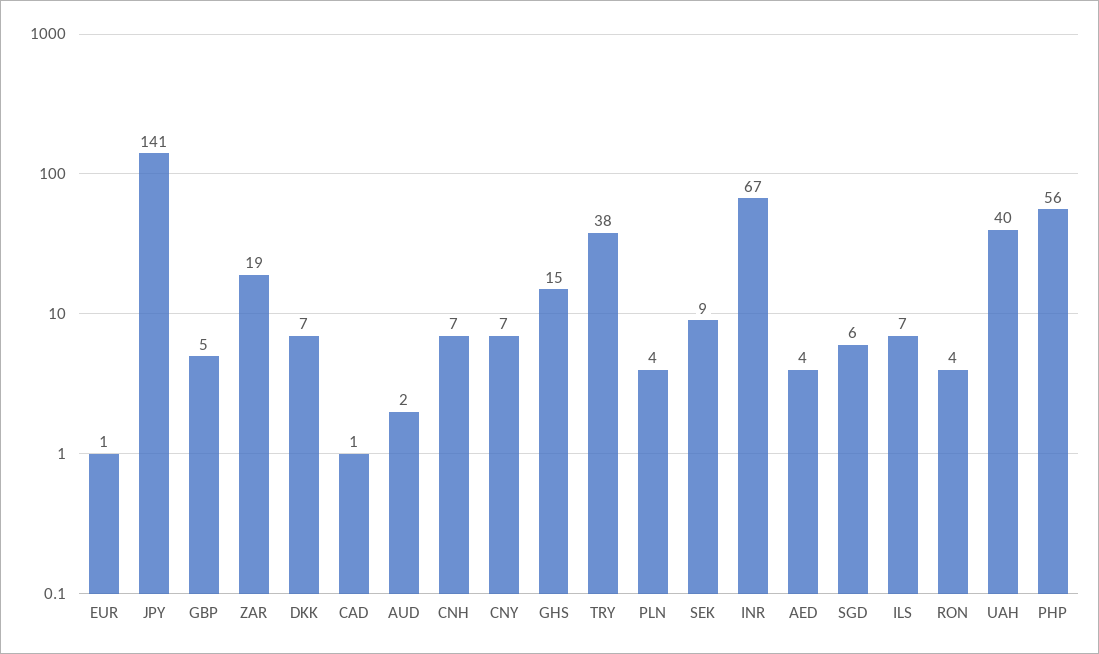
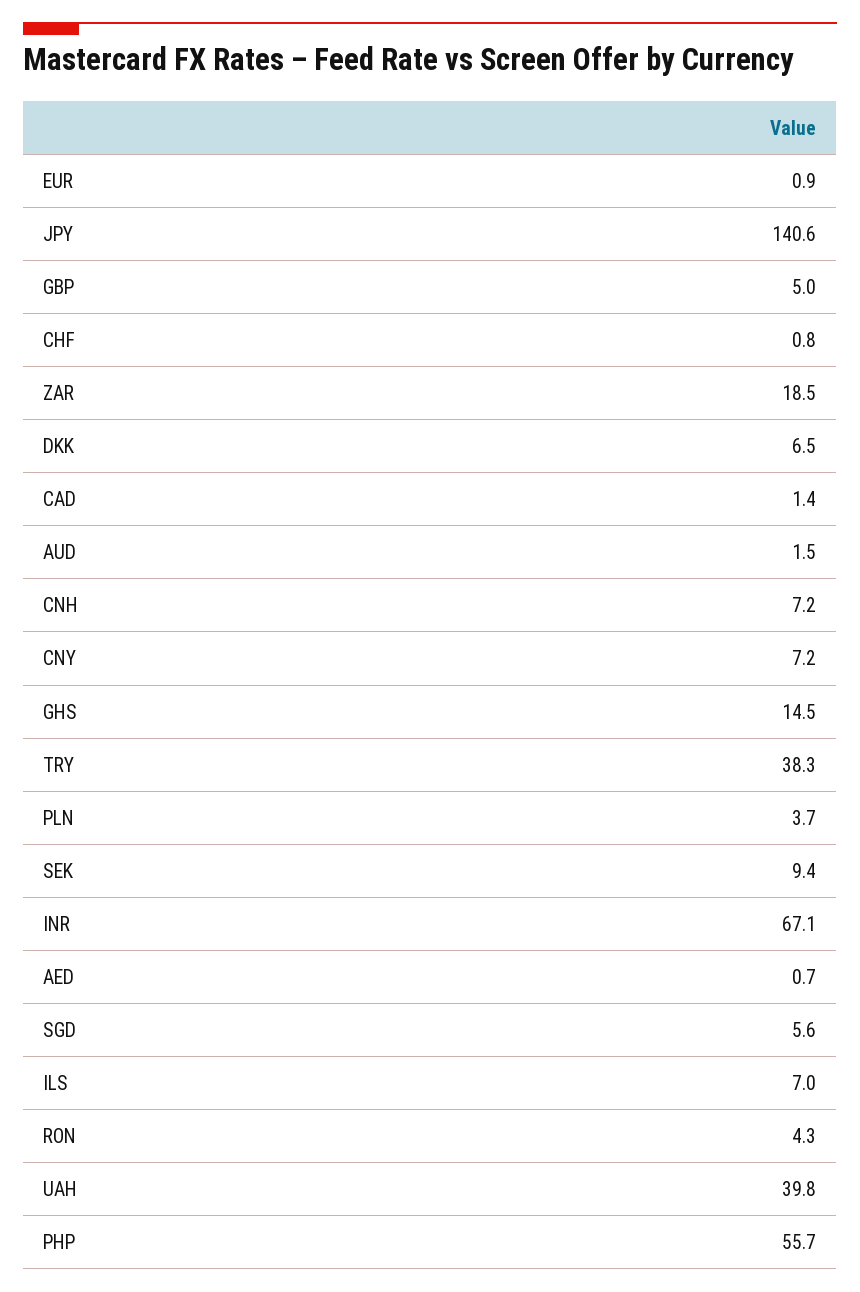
  {
    "EUR": 0.9,
    "JPY": 140.6,
    "GBP": 5,
    "ZAR": 18.5,
    "DKK": 6.5,
    "CAD": 1.4,
    "AUD": 1.5,
    "CNH": 7.2,
    "CNY": 7.2,
    "GHS": 14.5,
    "TRY": 38.3,
    "PLN": 3.7,
    "SEK": 9.4,
    "INR": 67.1,
-   "AED": 4,
+   "AED": 0.7,
    "SGD": 5.6,
    "ILS": 7,
    "RON": 4.3,
    "UAH": 39.8,
-   "PHP": 55.7
+   "PHP": 55.7,
+   "CHF": 0.8
  }

